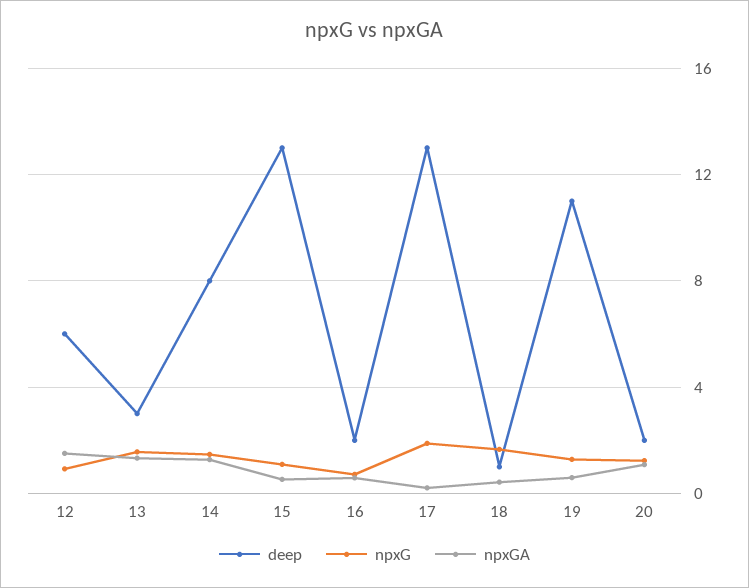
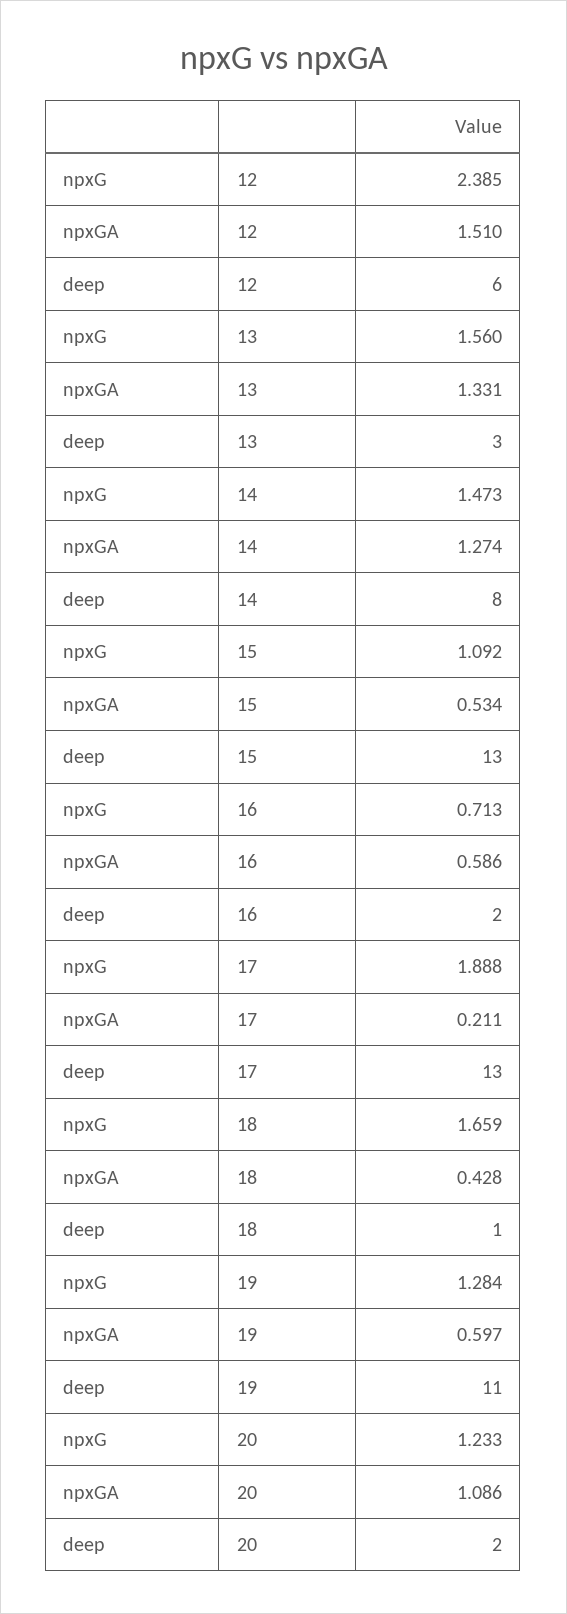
  {
    "deep": {
      "12": 6,
      "13": 3,
      "14": 8,
      "15": 13,
      "16": 2,
      "17": 13,
      "18": 1,
      "19": 11,
      "20": 2
    },
    "npxG": {
-     "12": 1,
+     "12": 2.385,
      "13": 1.56,
      "14": 1.473,
      "15": 1.092,
      "16": 0.713,
      "17": 1.888,
      "18": 1.659,
      "19": 1.284,
      "20": 1.233
    },
    "npxGA": {
      "12": 1.51,
      "13": 1.331,
      "14": 1.274,
      "15": 0.534,
      "16": 0.586,
      "17": 0.211,
      "18": 0.428,
      "19": 0.597,
      "20": 1.086
    }
  }

